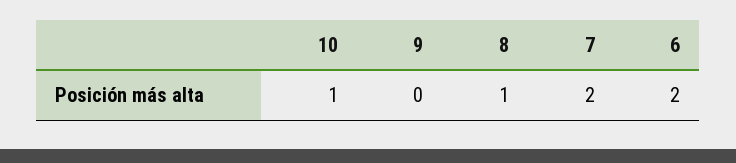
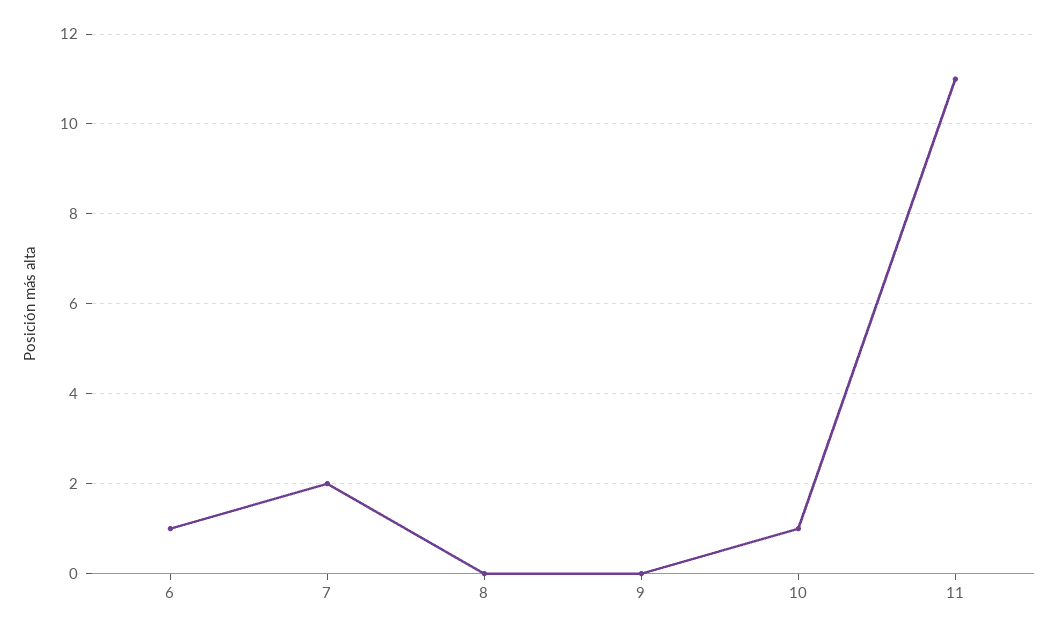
  {
    "10": 1,
    "9": 0,
-   "8": 1,
+   "8": 0,
    "7": 2,
-   "6": 2
+   "6": 1,
+   "11": 11
  }

